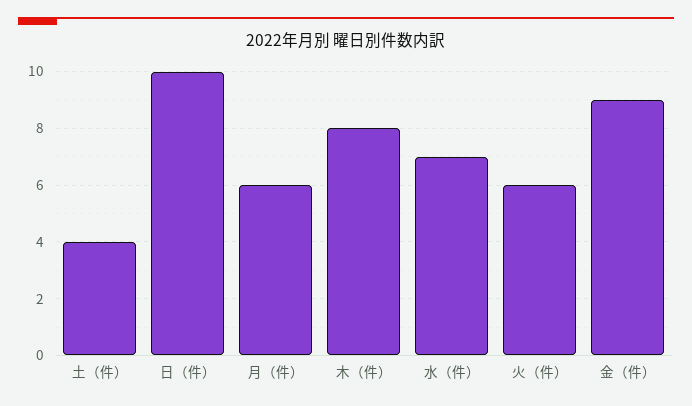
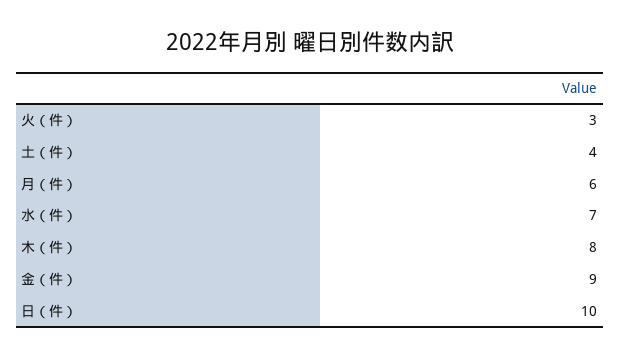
  {
    "土（件）": 4,
    "日（件）": 10,
    "月（件）": 6,
    "木（件）": 8,
    "水（件）": 7,
-   "火（件）": 6,
+   "火（件）": 3,
    "金（件）": 9
  }

